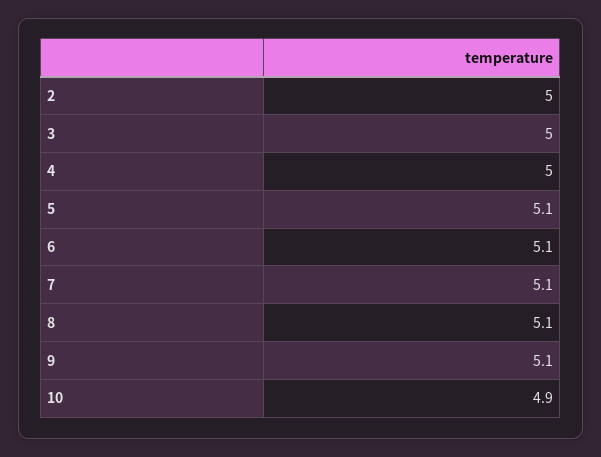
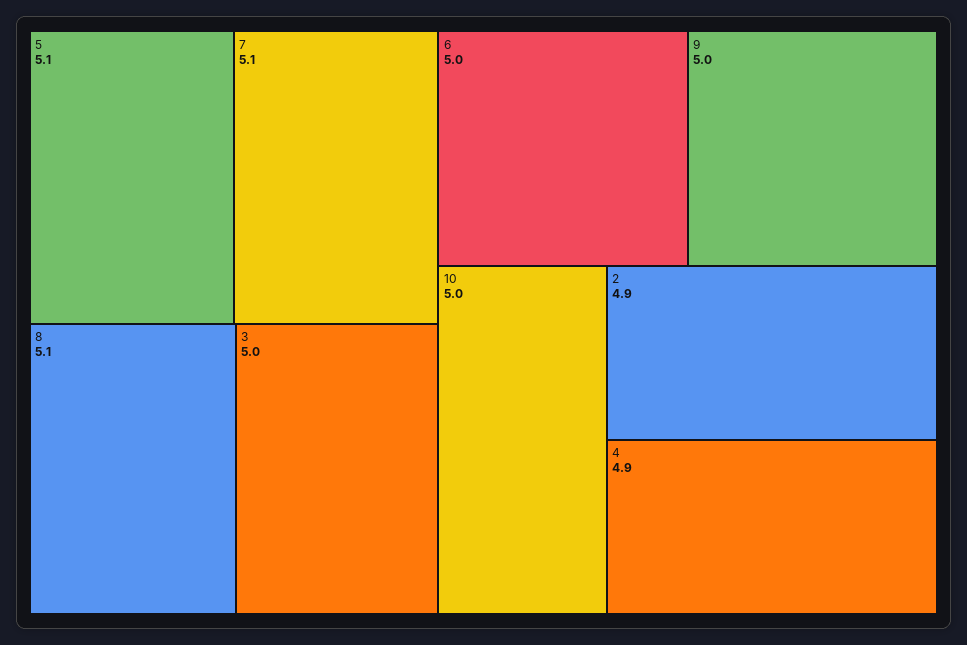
  {
-   "2": 5,
+   "2": 4.9,
    "3": 5,
-   "4": 5,
+   "4": 4.9,
    "5": 5.1,
-   "6": 5.1,
+   "6": 5,
    "7": 5.1,
    "8": 5.1,
-   "9": 5.1,
+   "9": 5,
-   "10": 4.9
+   "10": 5
  }

